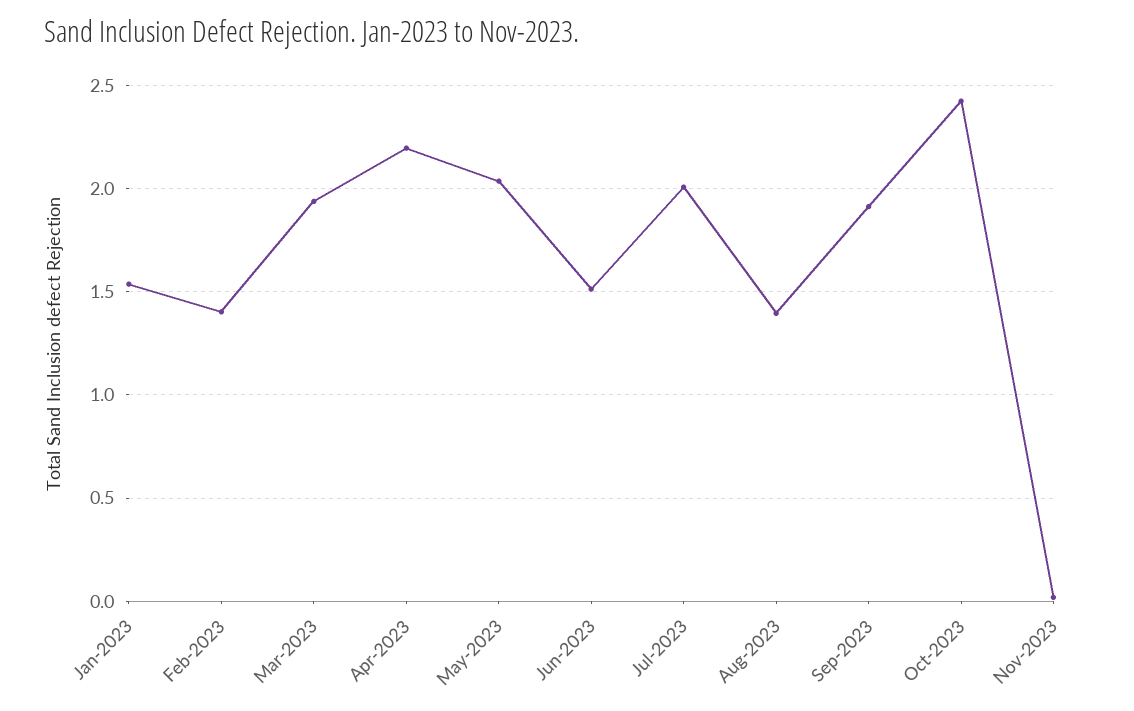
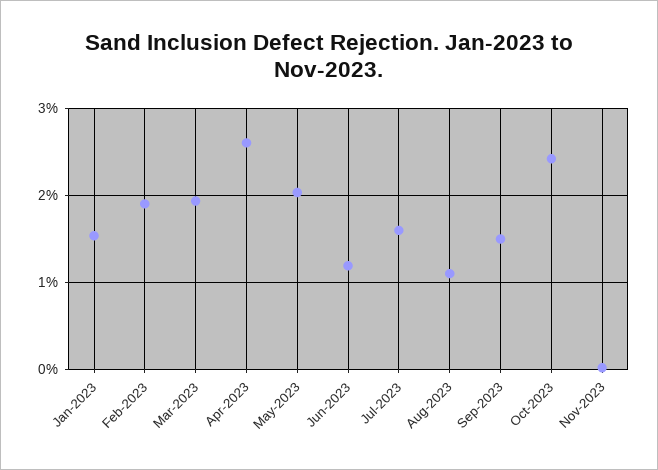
  {
    "Jan-2023": 1.55,
-   "Feb-2023": 1.4,
+   "Feb-2023": 1.9,
    "Mar-2023": 1.95,
-   "Apr-2023": 2.2,
+   "Apr-2023": 2.6,
    "May-2023": 2.05,
-   "Jun-2023": 1.5,
+   "Jun-2023": 1.2,
-   "Jul-2023": 2,
+   "Jul-2023": 1.6,
-   "Aug-2023": 1.4,
+   "Aug-2023": 1.1,
-   "Sep-2023": 1.9,
+   "Sep-2023": 1.5,
    "Oct-2023": 2.4,
    "Nov-2023": 0
  }

